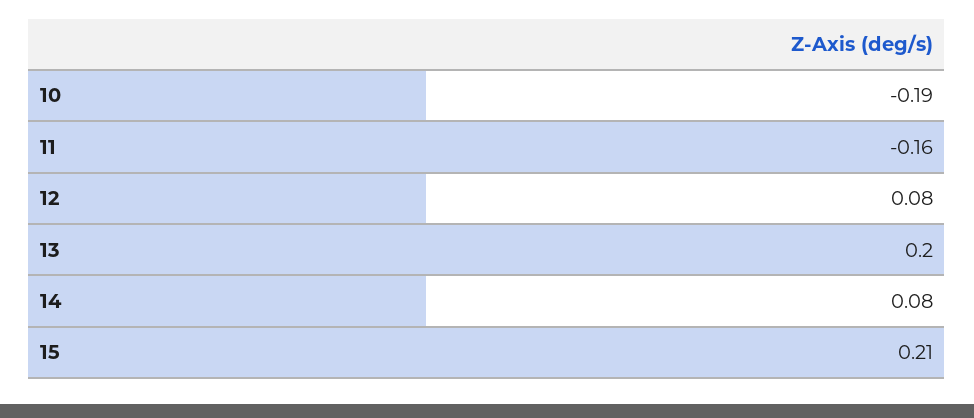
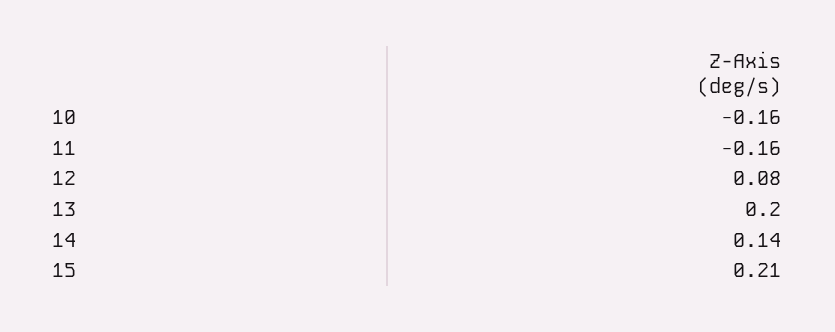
  {
-   "10": -0.19,
+   "10": -0.16,
    "11": -0.16,
    "12": 0.08,
    "13": 0.2,
-   "14": 0.08,
+   "14": 0.14,
    "15": 0.21
  }

